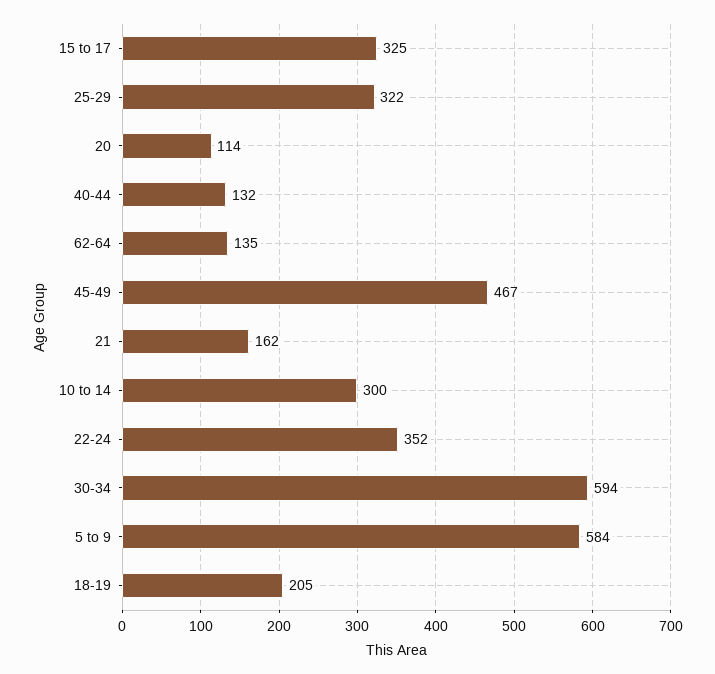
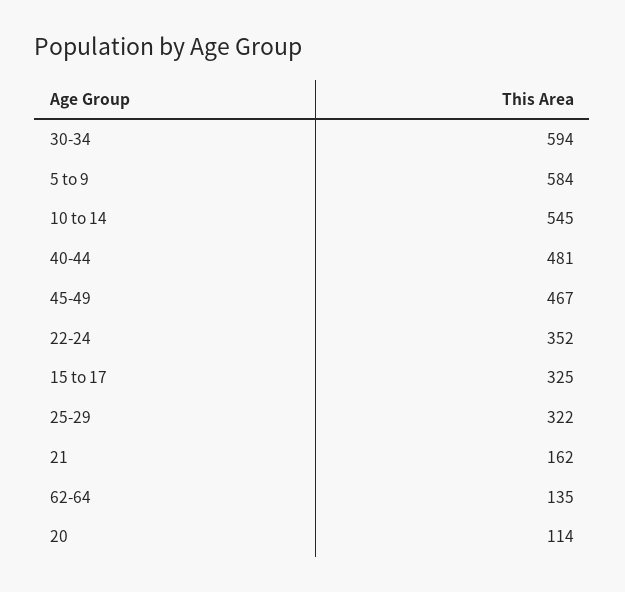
  {
    "15 to 17": 325,
    "25-29": 322,
    "20": 114,
-   "40-44": 132,
+   "40-44": 481,
    "62-64": 135,
    "45-49": 467,
    "21": 162,
-   "10 to 14": 300,
+   "10 to 14": 545,
    "22-24": 352,
    "30-34": 594,
-   "5 to 9": 584,
+   "5 to 9": 584
-   "18-19": 205
  }

